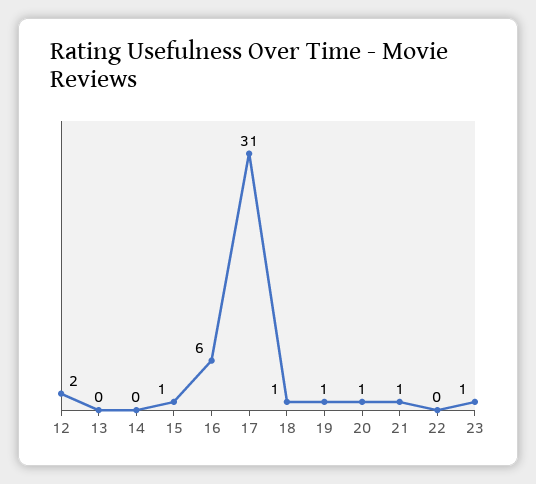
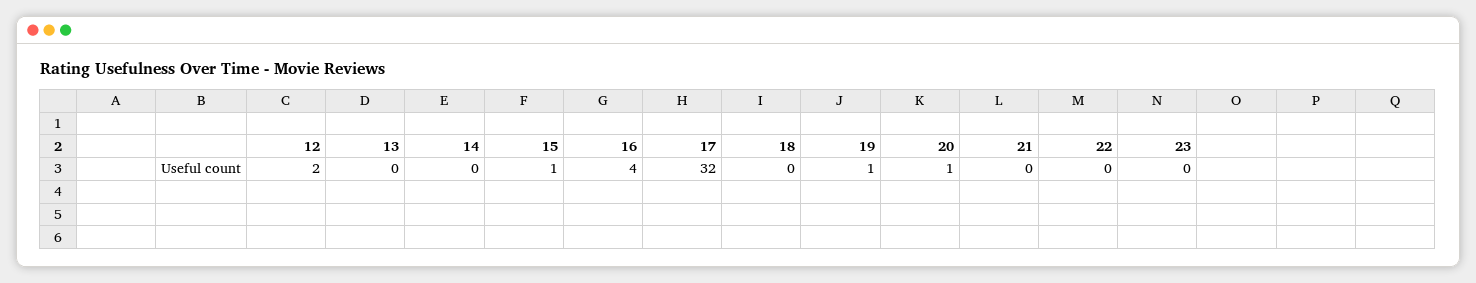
  {
    "12": 2,
    "13": 0,
    "14": 0,
    "15": 1,
-   "16": 6,
+   "16": 4,
-   "17": 31,
+   "17": 32,
-   "18": 1,
+   "18": 0,
    "19": 1,
    "20": 1,
-   "21": 1,
+   "21": 0,
    "22": 0,
-   "23": 1
+   "23": 0
  }

